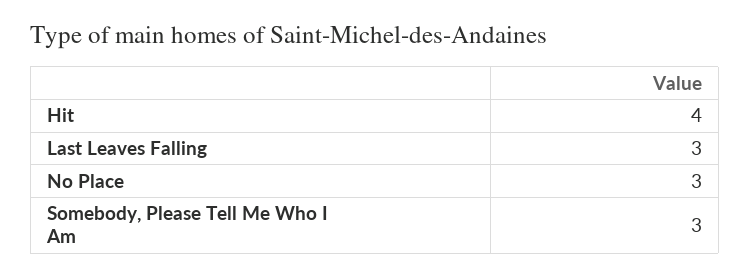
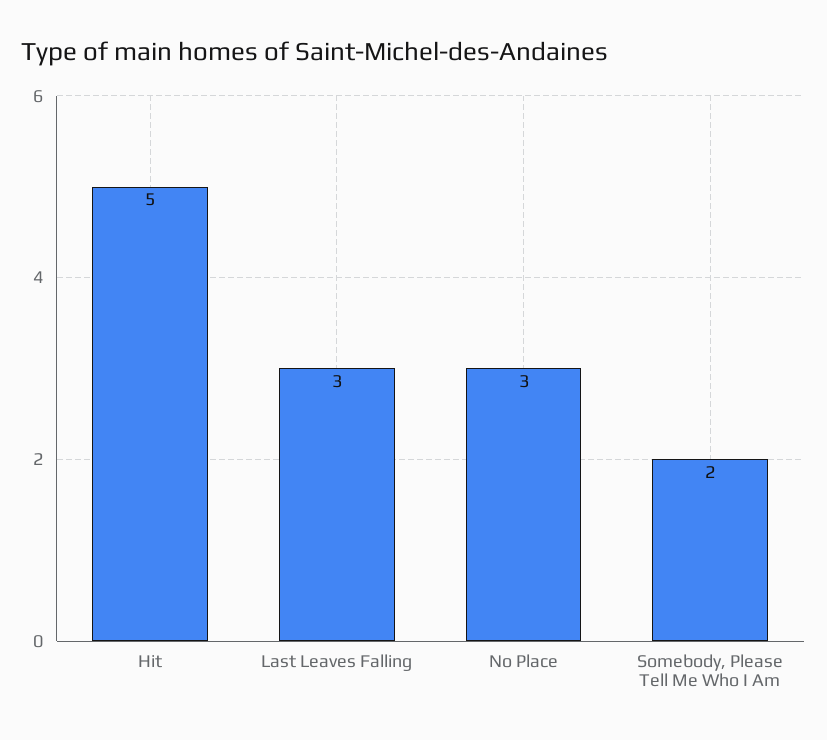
  {
-   "Hit": 4,
+   "Hit": 5,
    "Last Leaves Falling": 3,
    "No Place": 3,
-   "Somebody, Please Tell Me Who I Am": 3
+   "Somebody, Please Tell Me Who I Am": 2
  }

